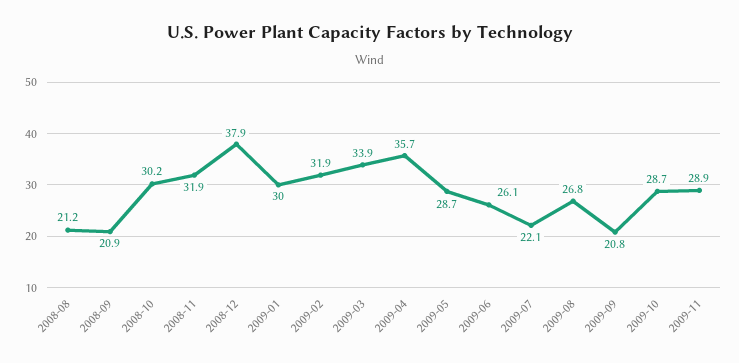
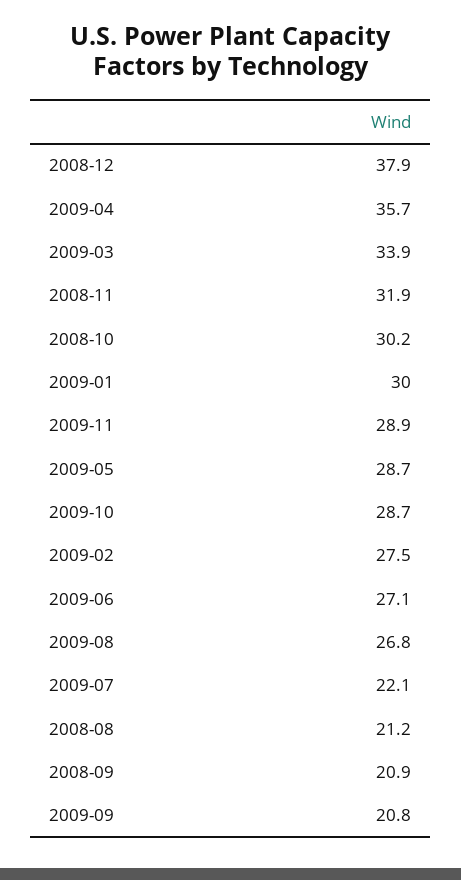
  {
    "2008-08": 21.2,
    "2008-09": 20.9,
    "2008-10": 30.2,
    "2008-11": 31.9,
    "2008-12": 37.9,
    "2009-01": 30,
-   "2009-02": 31.9,
+   "2009-02": 27.5,
    "2009-03": 33.9,
    "2009-04": 35.7,
    "2009-05": 28.7,
-   "2009-06": 26.1,
+   "2009-06": 27.1,
    "2009-07": 22.1,
    "2009-08": 26.8,
    "2009-09": 20.8,
    "2009-10": 28.7,
    "2009-11": 28.9
  }

